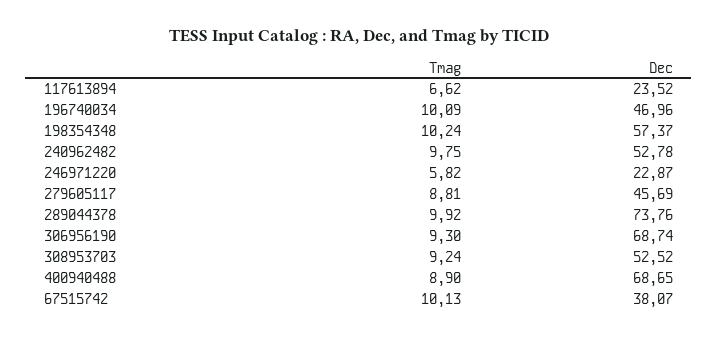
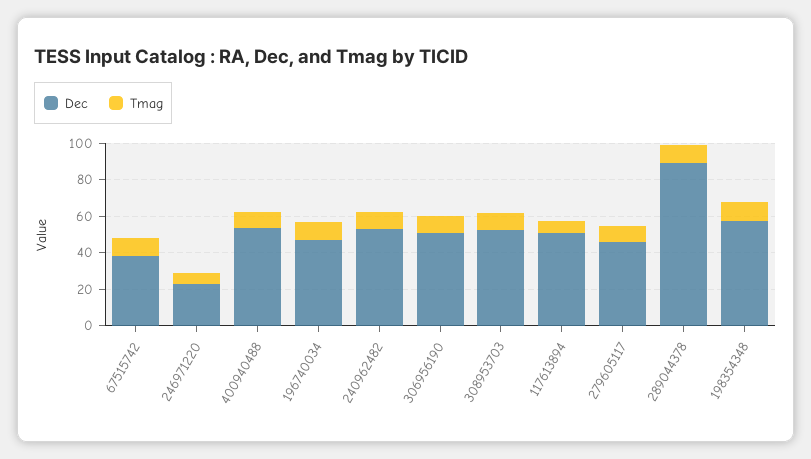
  {
    "Tmag": {
      "117613894": 6.62,
      "196740034": 10.09,
      "198354348": 10.24,
      "240962482": 9.75,
      "246971220": 5.82,
      "279605117": 8.81,
      "289044378": 9.92,
      "306956190": 9.3,
      "308953703": 9.24,
      "400940488": 8.9,
      "67515742": 10.13
    },
    "Dec": {
-     "117613894": 23.52,
+     "117613894": 50,
      "196740034": 46.96,
      "198354348": 57.37,
      "240962482": 52.78,
      "246971220": 22.87,
      "279605117": 45.69,
-     "289044378": 73.76,
+     "289044378": 90,
-     "306956190": 68.74,
+     "306956190": 50,
      "308953703": 52.52,
-     "400940488": 68.65,
+     "400940488": 55,
      "67515742": 38.07
    }
  }

